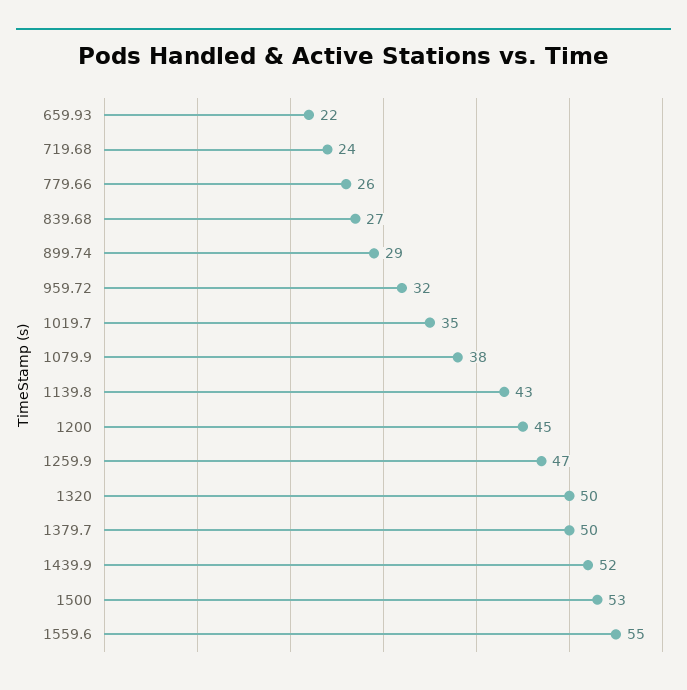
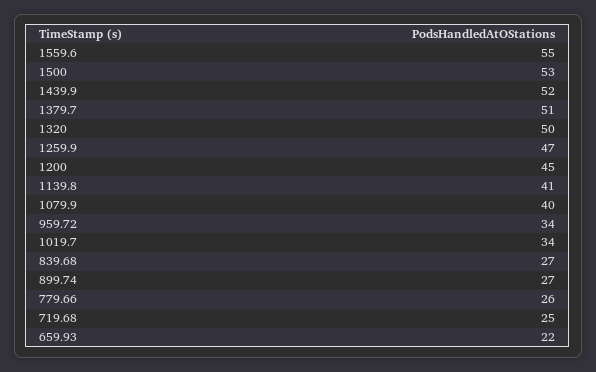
  {
    "659.93": 22,
-   "719.68": 24,
+   "719.68": 25,
    "779.66": 26,
    "839.68": 27,
-   "899.74": 29,
+   "899.74": 27,
-   "959.72": 32,
+   "959.72": 34,
-   "1019.7": 35,
+   "1019.7": 34,
-   "1079.9": 38,
+   "1079.9": 40,
-   "1139.8": 43,
+   "1139.8": 41,
    "1200": 45,
    "1259.9": 47,
    "1320": 50,
-   "1379.7": 50,
+   "1379.7": 51,
    "1439.9": 52,
    "1500": 53,
    "1559.6": 55
  }

